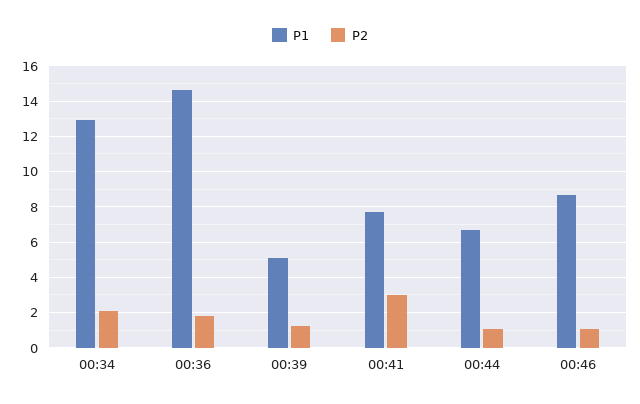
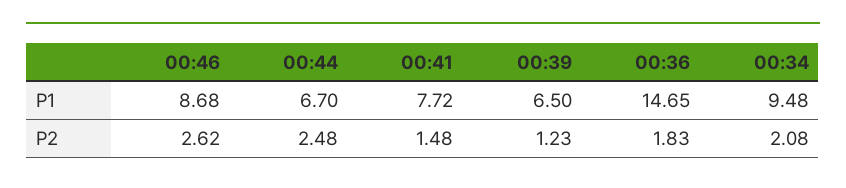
  {
    "P1": {
-     "00:34": 13,
+     "00:34": 9.48,
      "00:36": 14.65,
-     "00:39": 5,
+     "00:39": 6.5,
      "00:41": 7.72,
      "00:44": 6.7,
      "00:46": 8.68
    },
    "P2": {
      "00:34": 2.08,
      "00:36": 1.83,
      "00:39": 1.23,
-     "00:41": 3,
+     "00:41": 1.48,
-     "00:44": 1,
+     "00:44": 2.48,
-     "00:46": 1
+     "00:46": 2.62
    }
  }

